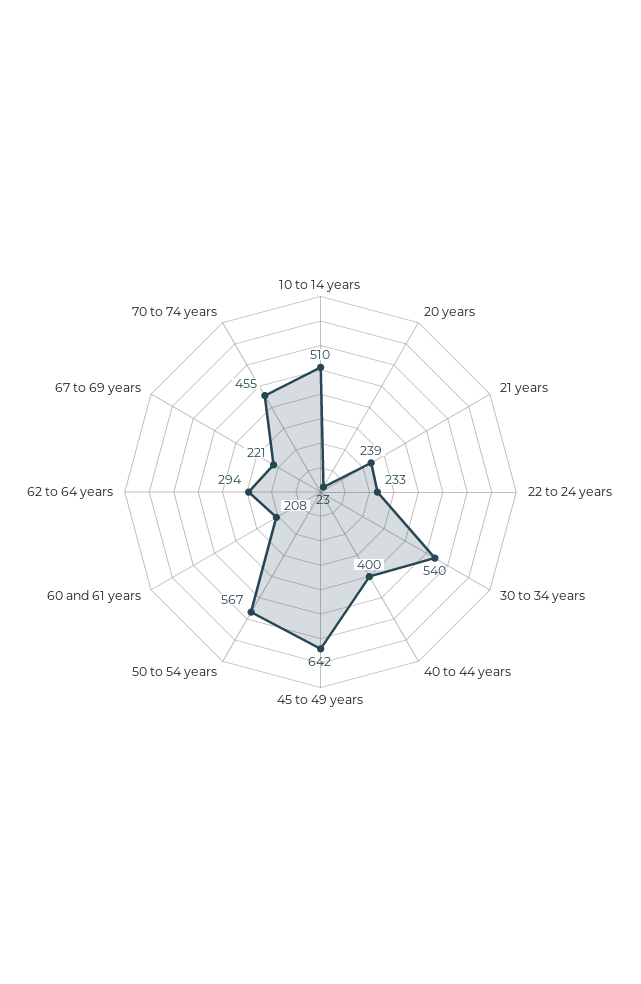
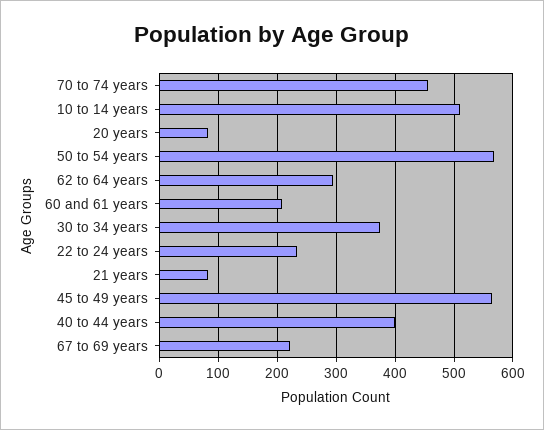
  {
    "10 to 14 years": 510,
-   "20 years": 23,
+   "20 years": 80,
-   "21 years": 239,
+   "21 years": 80,
    "22 to 24 years": 233,
-   "30 to 34 years": 540,
+   "30 to 34 years": 380,
    "40 to 44 years": 400,
-   "45 to 49 years": 642,
+   "45 to 49 years": 560,
    "50 to 54 years": 567,
    "60 and 61 years": 208,
    "62 to 64 years": 294,
    "67 to 69 years": 221,
    "70 to 74 years": 455
  }

